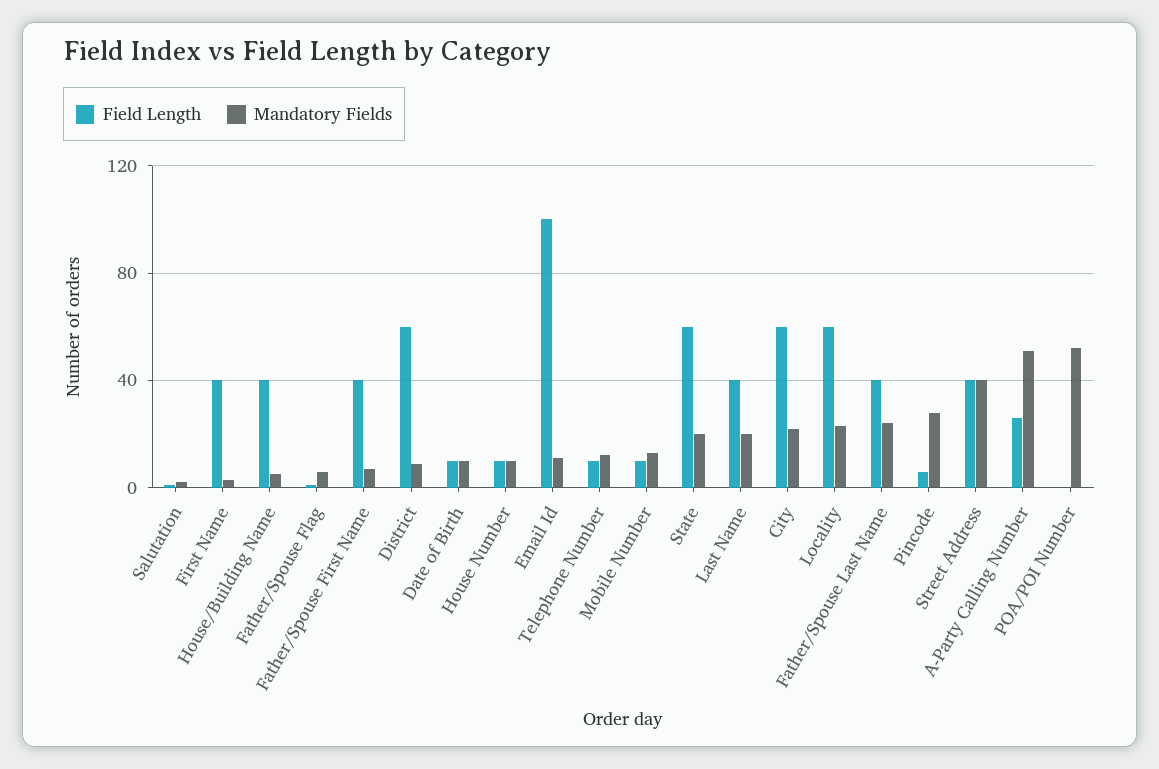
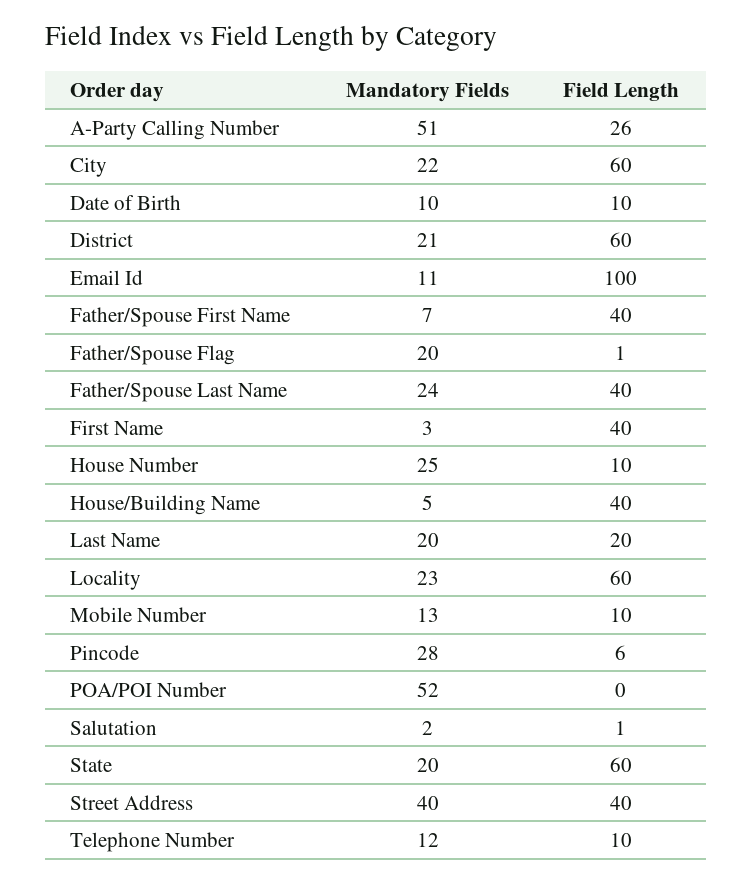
  {
    "Field Length": {
      "Salutation": 1,
      "First Name": 40,
      "House/Building Name": 40,
      "Father/Spouse Flag": 1,
      "Father/Spouse First Name": 40,
      "District": 60,
      "Date of Birth": 10,
      "House Number": 10,
      "Email Id": 100,
      "Telephone Number": 10,
      "Mobile Number": 10,
      "State": 60,
-     "Last Name": 40,
+     "Last Name": 20,
      "City": 60,
      "Locality": 60,
      "Father/Spouse Last Name": 40,
      "Pincode": 6,
      "Street Address": 40,
      "A-Party Calling Number": 26,
      "POA/POI Number": 0
    },
    "Mandatory Fields": {
      "Salutation": 2,
      "First Name": 3,
      "House/Building Name": 5,
-     "Father/Spouse Flag": 5,
+     "Father/Spouse Flag": 20,
      "Father/Spouse First Name": 7,
-     "District": 10,
+     "District": 21,
      "Date of Birth": 10,
-     "House Number": 10,
+     "House Number": 25,
      "Email Id": 11,
      "Telephone Number": 12,
      "Mobile Number": 13,
      "State": 20,
      "Last Name": 20,
      "City": 22,
      "Locality": 23,
      "Father/Spouse Last Name": 24,
      "Pincode": 28,
      "Street Address": 40,
      "A-Party Calling Number": 51,
      "POA/POI Number": 52
    }
  }

